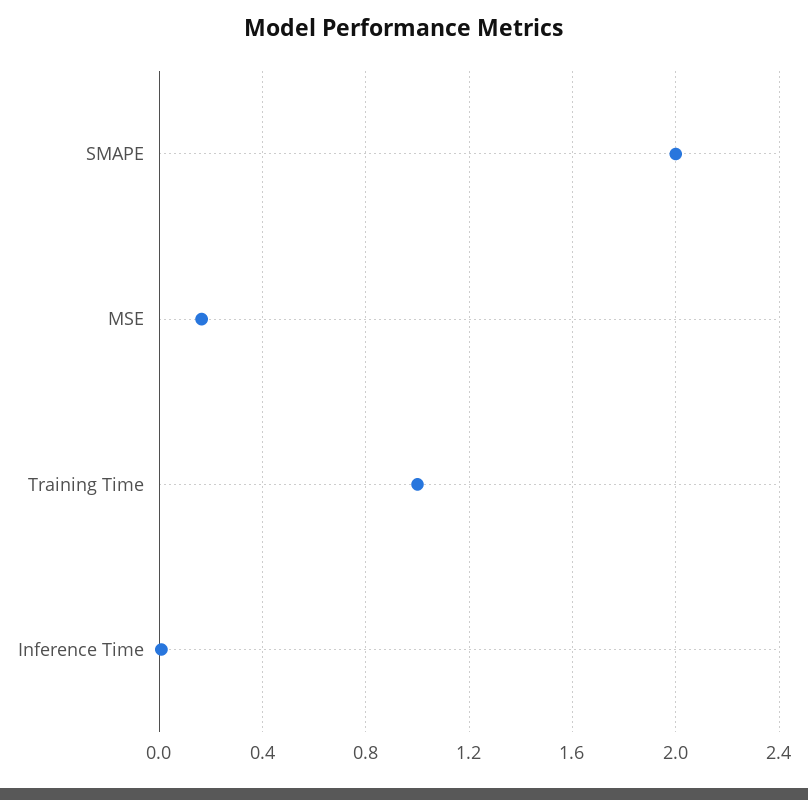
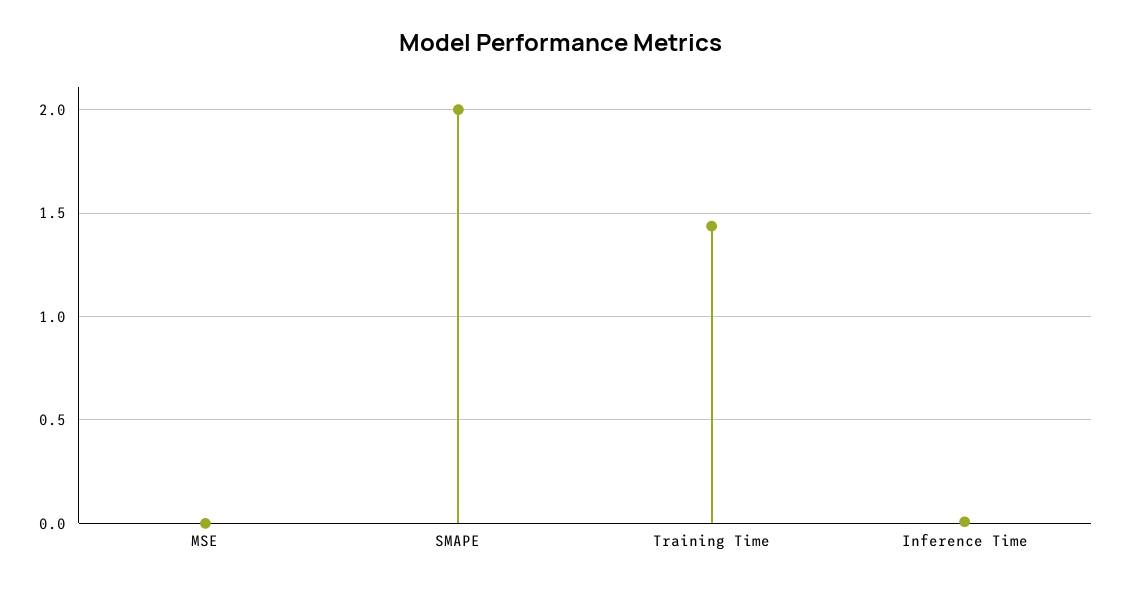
  {
    "SMAPE": 2,
-   "MSE": 0.15,
+   "MSE": 0,
-   "Training Time": 1,
+   "Training Time": 1.45,
    "Inference Time": 0
  }

